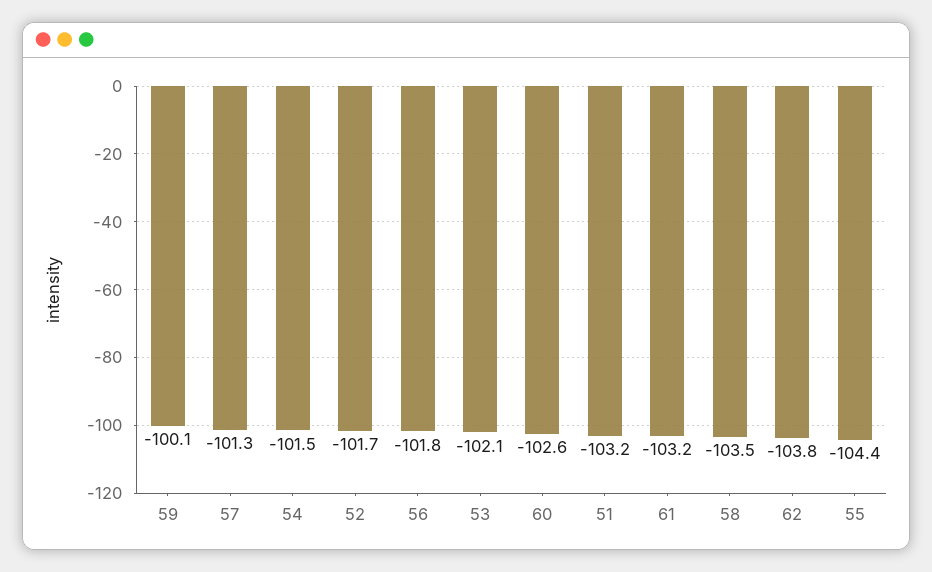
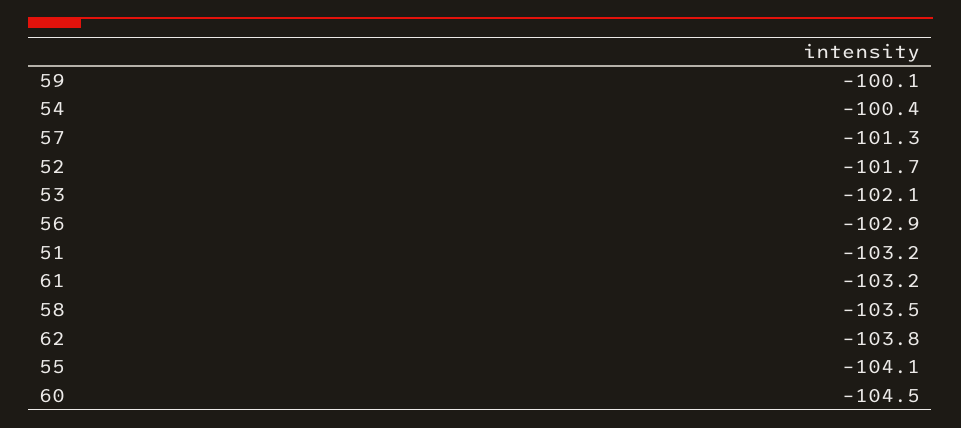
  {
    "59": -100.1,
    "57": -101.3,
-   "54": -101.5,
+   "54": -100.4,
    "52": -101.7,
-   "56": -101.8,
+   "56": -102.9,
    "53": -102.1,
-   "60": -102.6,
+   "60": -104.5,
    "51": -103.2,
    "61": -103.2,
    "58": -103.5,
    "62": -103.8,
-   "55": -104.4
+   "55": -104.1
  }

